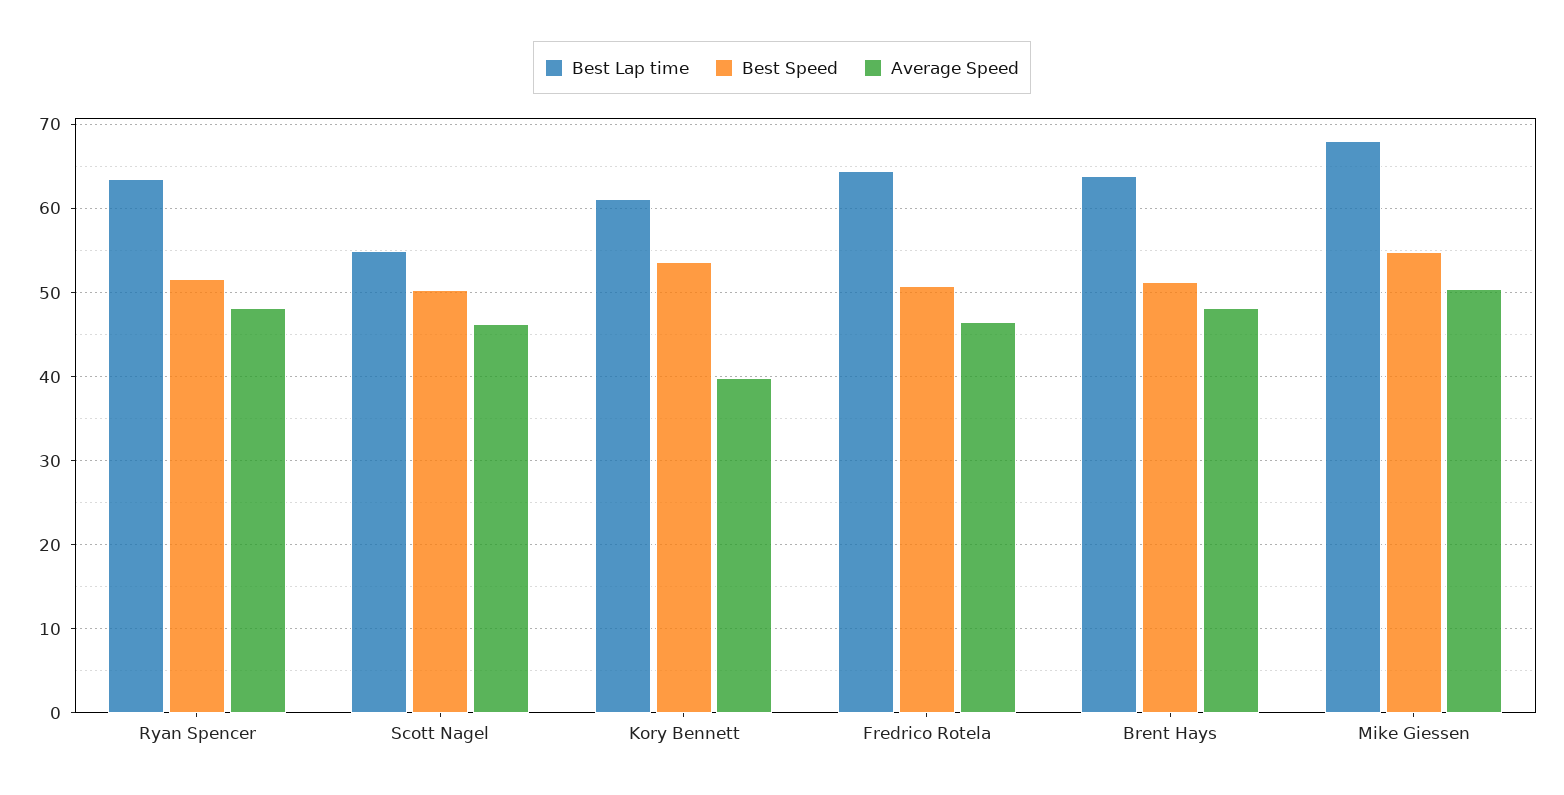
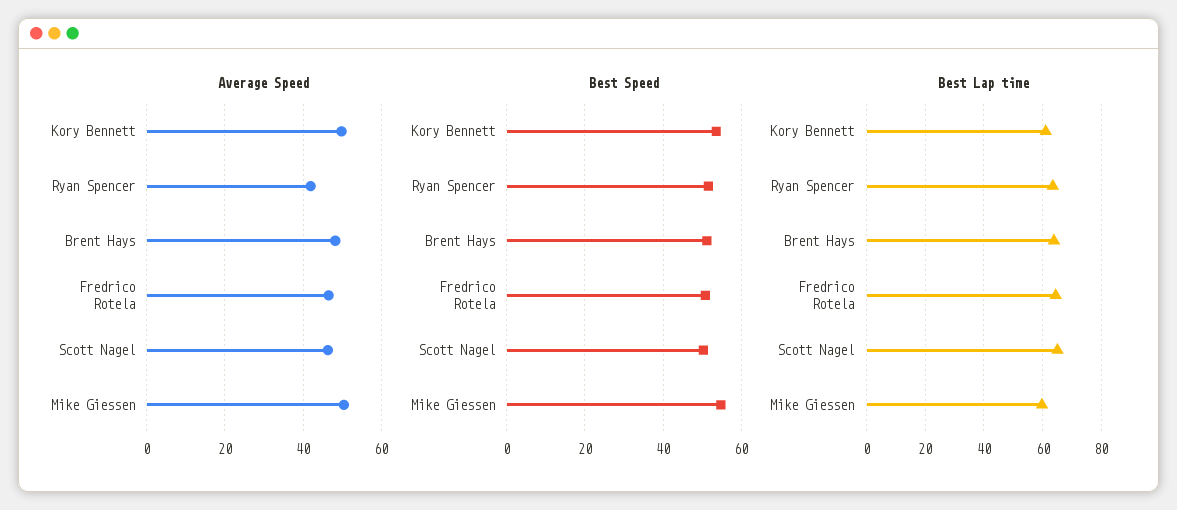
  {
    "Best Lap time": {
      "Ryan Spencer": 64,
-     "Scott Nagel": 55,
+     "Scott Nagel": 65,
      "Kory Bennett": 61,
      "Fredrico Rotela": 65,
      "Brent Hays": 64,
-     "Mike Giessen": 68
+     "Mike Giessen": 60
    },
    "Best Speed": {
      "Ryan Spencer": 52,
      "Scott Nagel": 50,
      "Kory Bennett": 54,
      "Fredrico Rotela": 51,
      "Brent Hays": 51,
      "Mike Giessen": 55
    },
    "Average Speed": {
-     "Ryan Spencer": 48,
+     "Ryan Spencer": 42,
      "Scott Nagel": 46,
-     "Kory Bennett": 40,
+     "Kory Bennett": 50,
      "Fredrico Rotela": 47,
      "Brent Hays": 48,
      "Mike Giessen": 50
    }
  }

